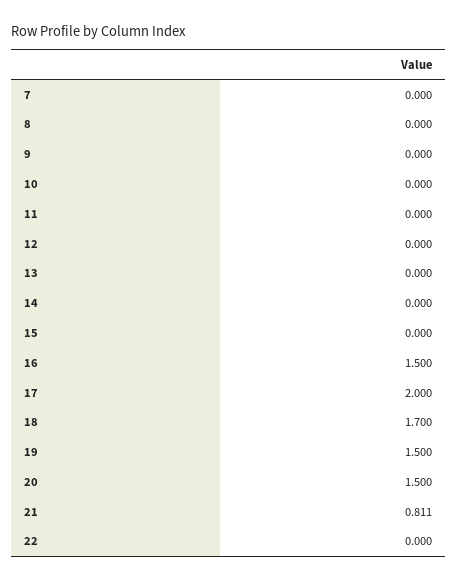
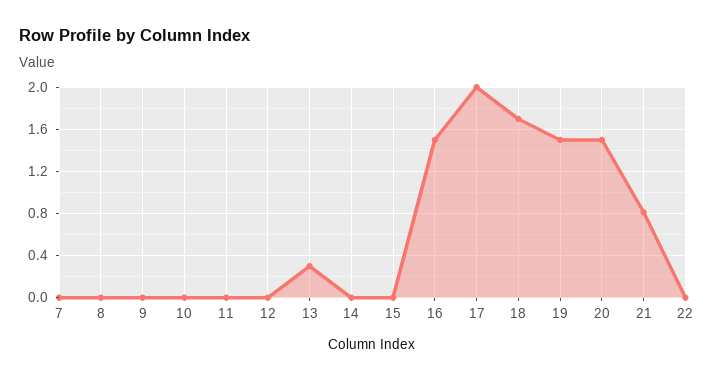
  {
    "7": 0,
    "8": 0,
    "9": 0,
    "10": 0,
    "11": 0,
    "12": 0,
-   "13": 0,
+   "13": 0.3,
    "14": 0,
    "15": 0,
    "16": 1.5,
    "17": 2,
    "18": 1.7,
    "19": 1.5,
    "20": 1.5,
    "21": 0.811,
    "22": 0
  }

